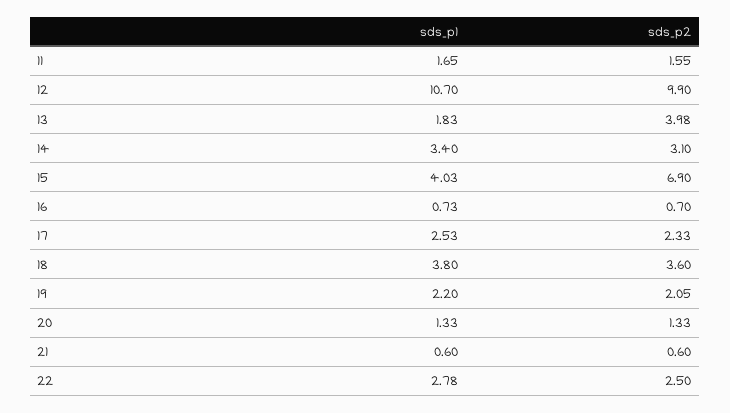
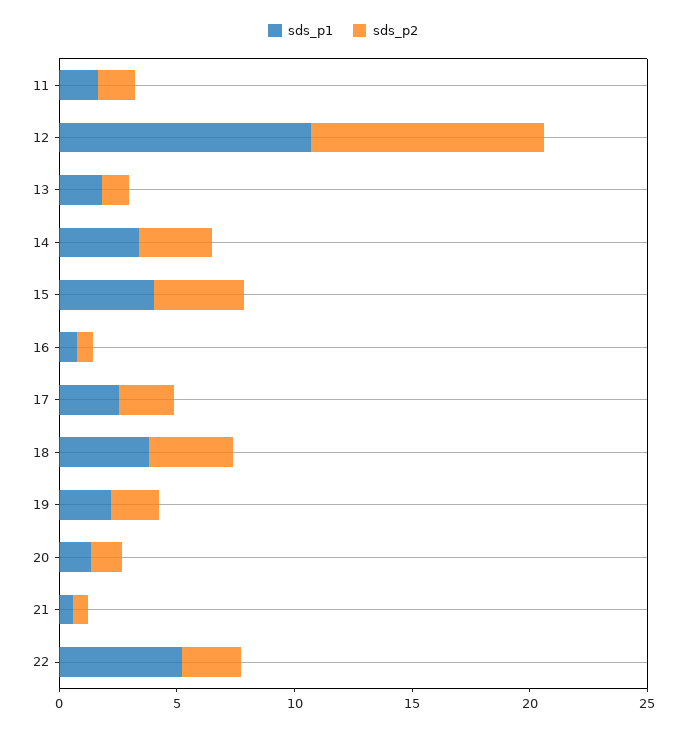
  {
    "sds_p1": {
      "11": 1.65,
      "12": 10.7,
      "13": 1.83,
      "14": 3.4,
      "15": 4.03,
      "16": 0.73,
      "17": 2.53,
      "18": 3.8,
      "19": 2.2,
      "20": 1.33,
      "21": 0.6,
-     "22": 2.78
+     "22": 5
    },
    "sds_p2": {
      "11": 1.55,
      "12": 9.9,
-     "13": 3.98,
+     "13": 1,
      "14": 3.1,
-     "15": 6.9,
+     "15": 4,
      "16": 0.7,
      "17": 2.33,
      "18": 3.6,
      "19": 2.05,
      "20": 1.33,
      "21": 0.6,
      "22": 2.5
    }
  }

